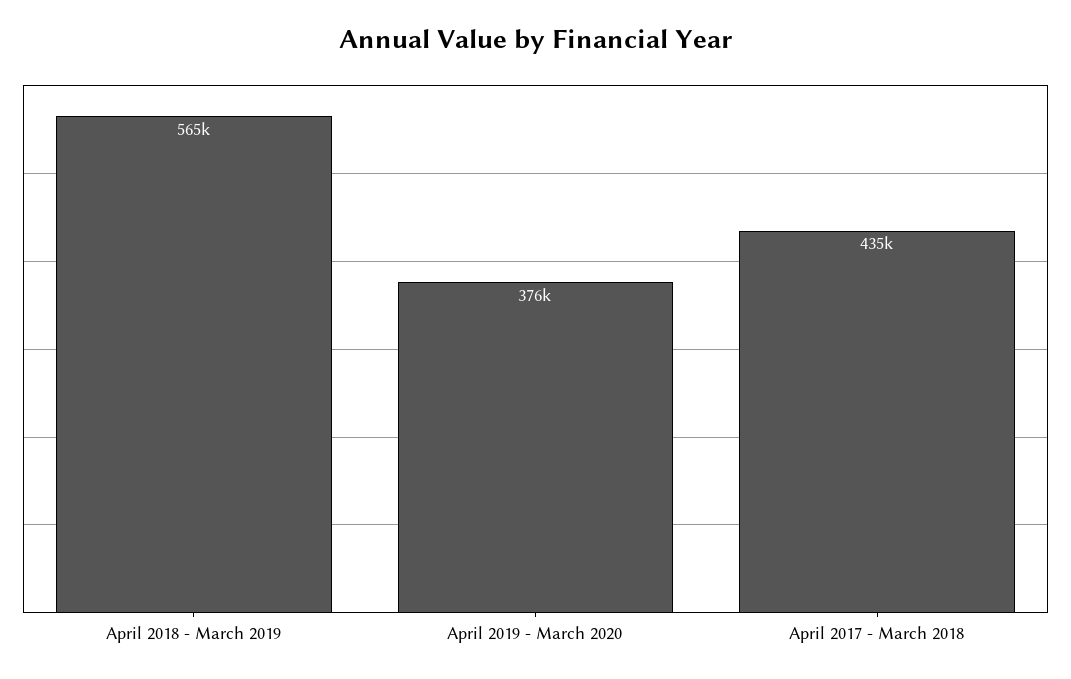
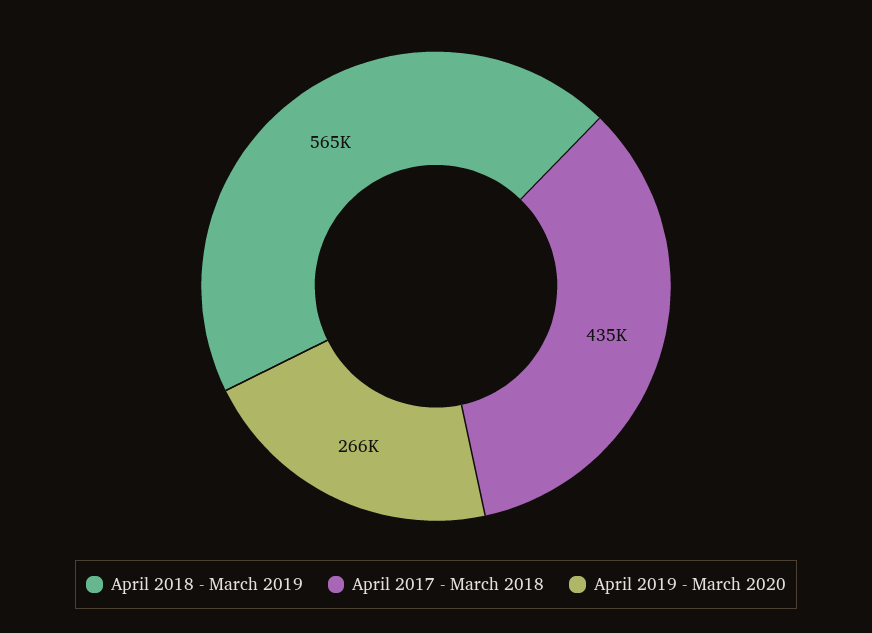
  {
    "April 2018 - March 2019": 565000,
-   "April 2019 - March 2020": 376000,
+   "April 2019 - March 2020": 266000,
    "April 2017 - March 2018": 435000
  }

